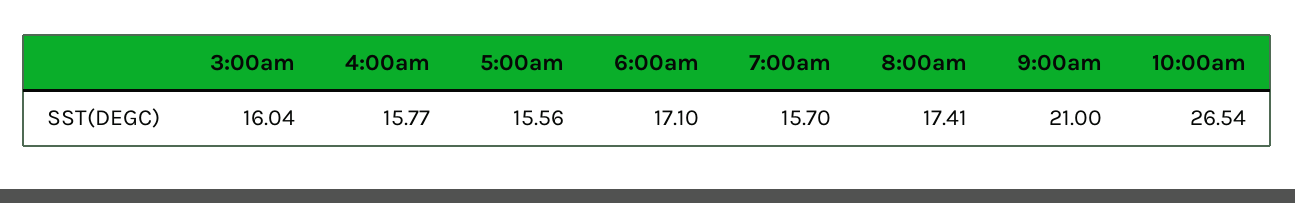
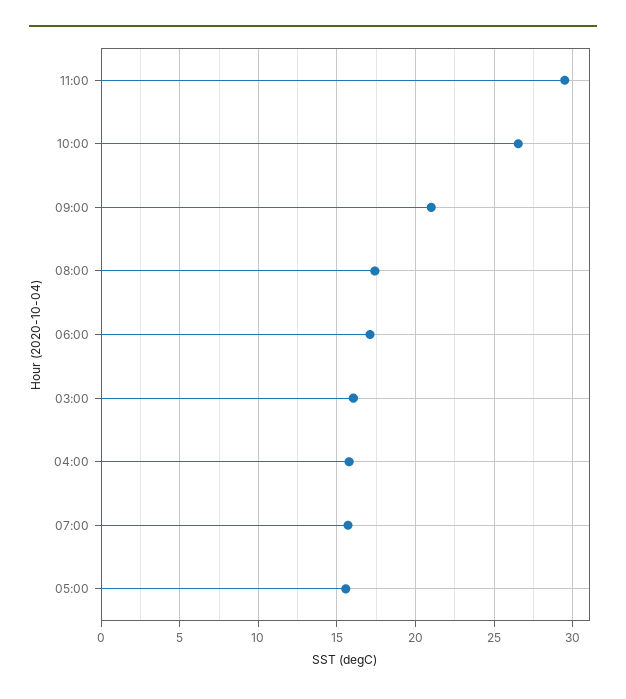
  {
    "3:00am": 16.04,
    "4:00am": 15.77,
    "5:00am": 15.56,
    "6:00am": 17.1,
    "7:00am": 15.7,
    "8:00am": 17.41,
    "9:00am": 21,
-   "10:00am": 26.54
+   "10:00am": 26.54,
+   "11:00": 29.5
  }

